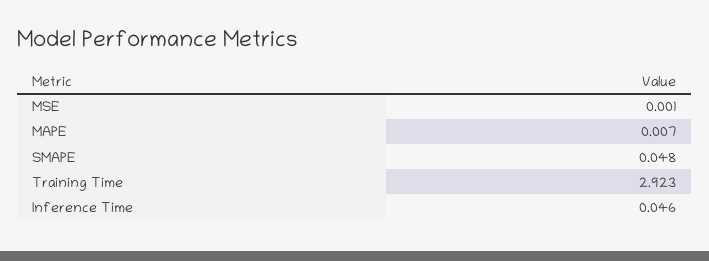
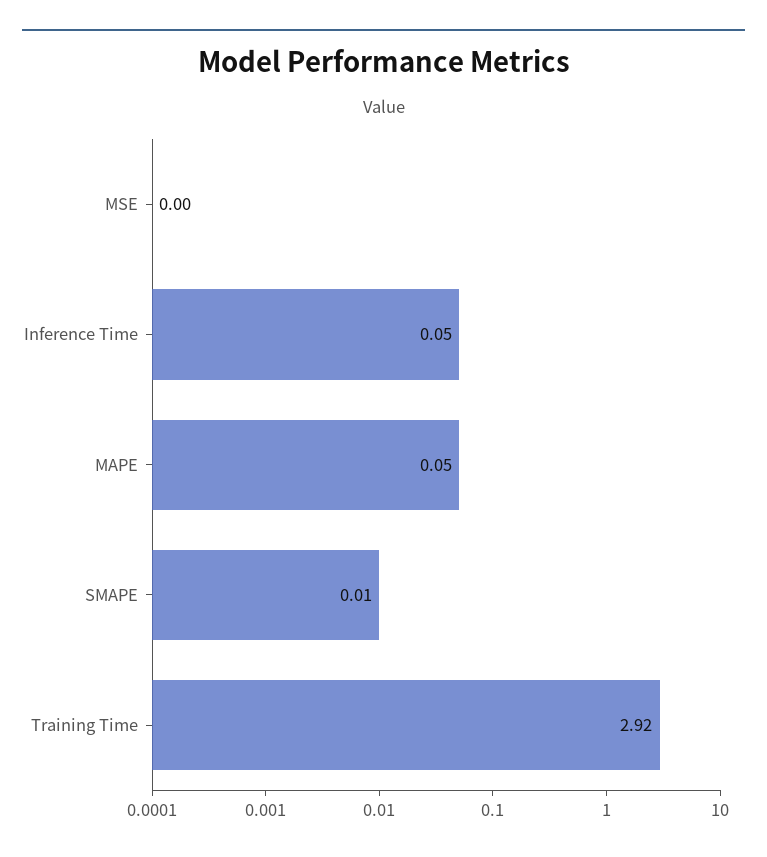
  {
    "MSE": 0.001,
-   "MAPE": 0.007,
+   "MAPE": 0.05,
-   "SMAPE": 0.048,
+   "SMAPE": 0.01,
    "Training Time": 2.923,
    "Inference Time": 0.046
  }

